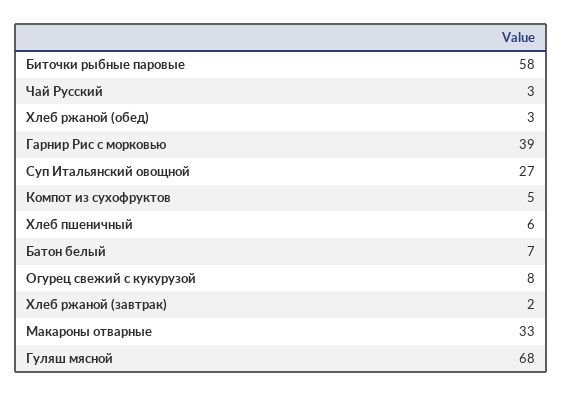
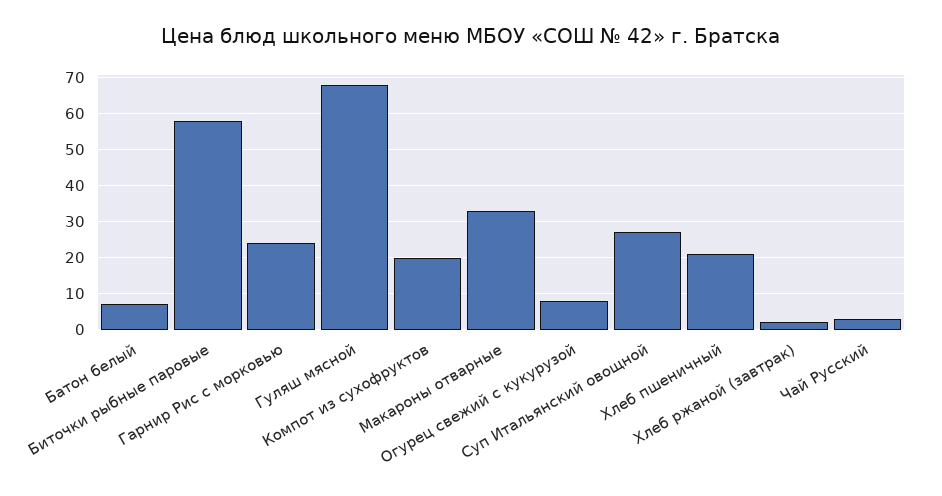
  {
    "Биточки рыбные паровые": 58,
    "Чай Русский": 3,
-   "Хлеб ржаной (обед)": 3,
-   "Гарнир Рис с морковью": 39,
+   "Гарнир Рис с морковью": 25,
    "Суп Итальянский овощной": 27,
-   "Компот из сухофруктов": 5,
+   "Компот из сухофруктов": 20,
-   "Хлеб пшеничный": 6,
+   "Хлеб пшеничный": 20,
    "Батон белый": 7,
    "Огурец свежий с кукурузой": 8,
    "Хлеб ржаной (завтрак)": 2,
    "Макароны отварные": 33,
    "Гуляш мясной": 68
  }

